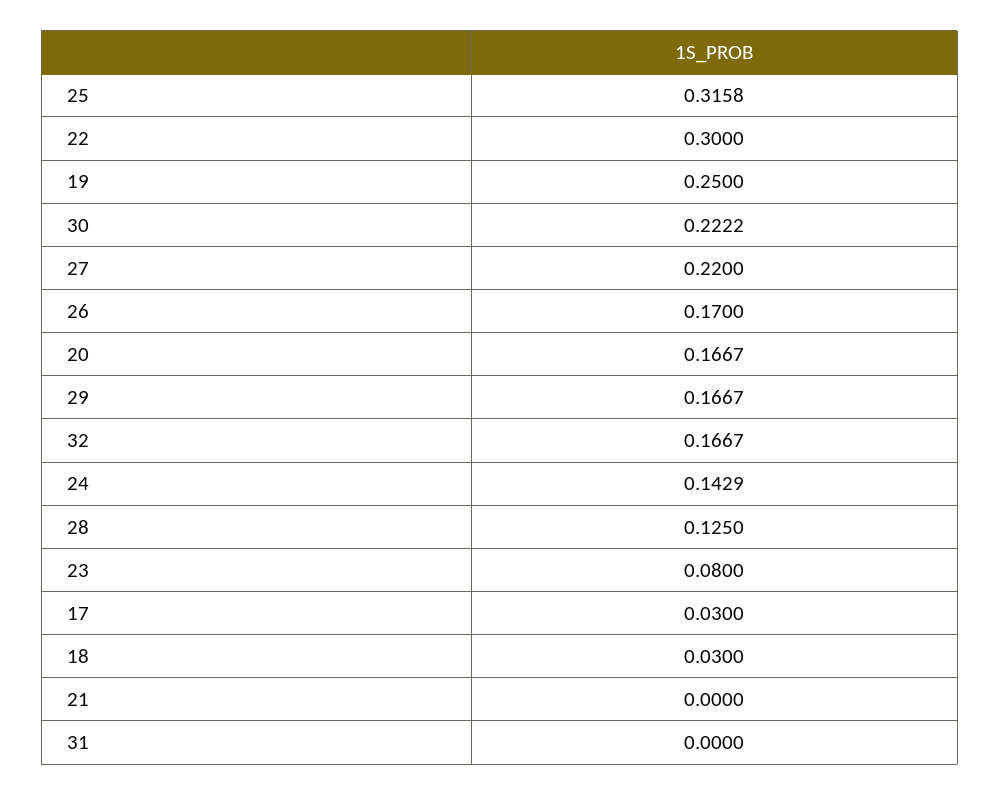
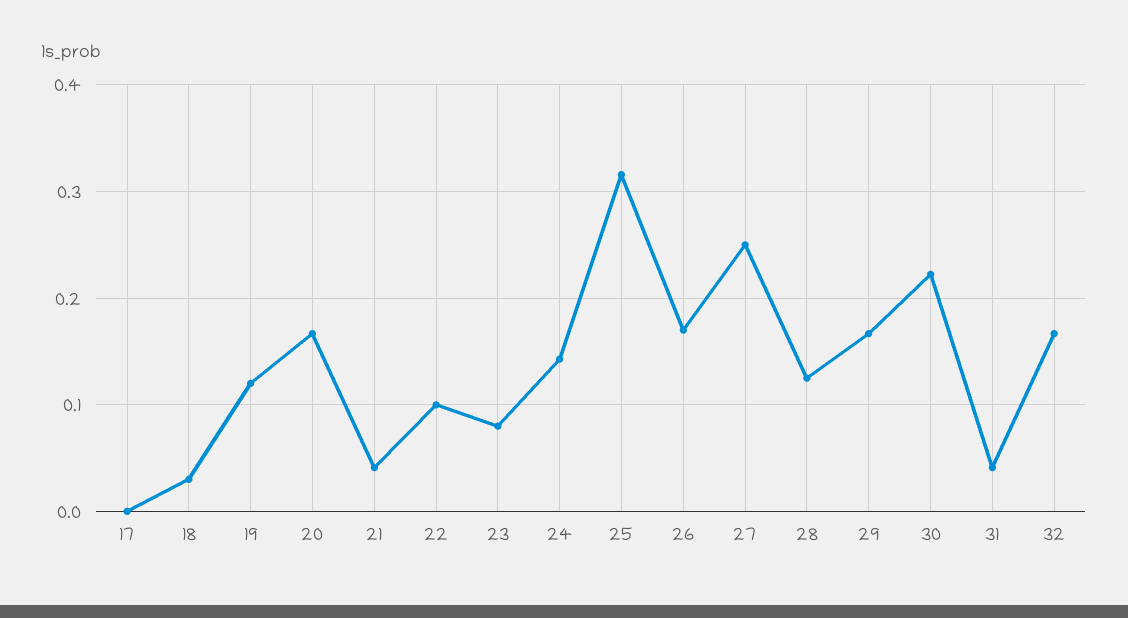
  {
    "25": 0.3158,
-   "22": 0.3,
+   "22": 0.1,
-   "19": 0.25,
+   "19": 0.12,
    "30": 0.2222,
-   "27": 0.22,
+   "27": 0.25,
    "26": 0.17,
    "20": 0.1667,
    "29": 0.1667,
    "32": 0.1667,
    "24": 0.1429,
    "28": 0.125,
    "23": 0.08,
-   "17": 0.03,
+   "17": 0,
    "18": 0.03,
-   "21": 0,
+   "21": 0.04,
-   "31": 0
+   "31": 0.04
  }

